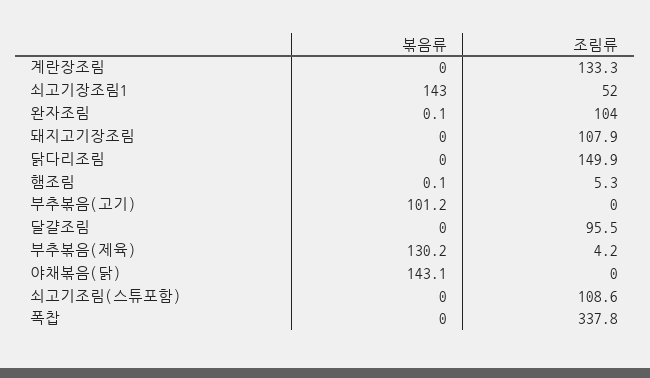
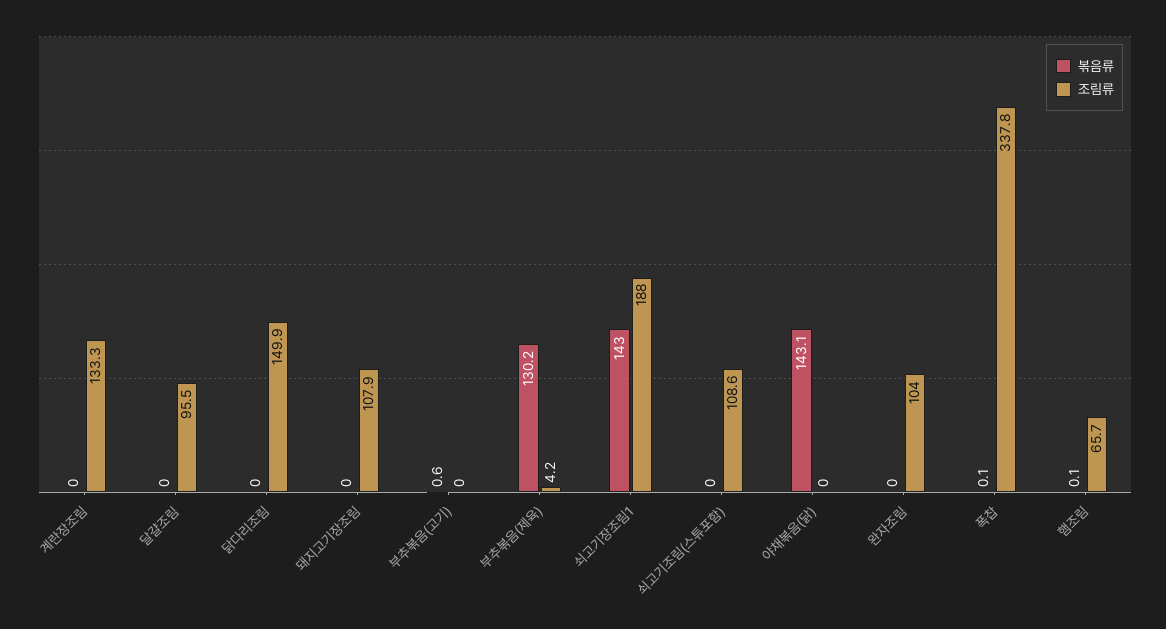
  {
    "볶음류": {
      "계란장조림": 0,
      "쇠고기장조림1": 143,
-     "완자조림": 0.1,
+     "완자조림": 0,
      "돼지고기장조림": 0,
      "닭다리조림": 0,
      "햄조림": 0.1,
-     "부추볶음(고기)": 101.2,
+     "부추볶음(고기)": 0.6,
      "달걀조림": 0,
      "부추볶음(제육)": 130.2,
      "야채볶음(닭)": 143.1,
      "쇠고기조림(스튜포함)": 0,
-     "폭찹": 0
+     "폭찹": 0.1
    },
    "조림류": {
      "계란장조림": 133.3,
-     "쇠고기장조림1": 52,
+     "쇠고기장조림1": 188,
      "완자조림": 104,
      "돼지고기장조림": 107.9,
      "닭다리조림": 149.9,
-     "햄조림": 5.3,
+     "햄조림": 65.7,
      "부추볶음(고기)": 0,
      "달걀조림": 95.5,
      "부추볶음(제육)": 4.2,
      "야채볶음(닭)": 0,
      "쇠고기조림(스튜포함)": 108.6,
      "폭찹": 337.8
    }
  }

